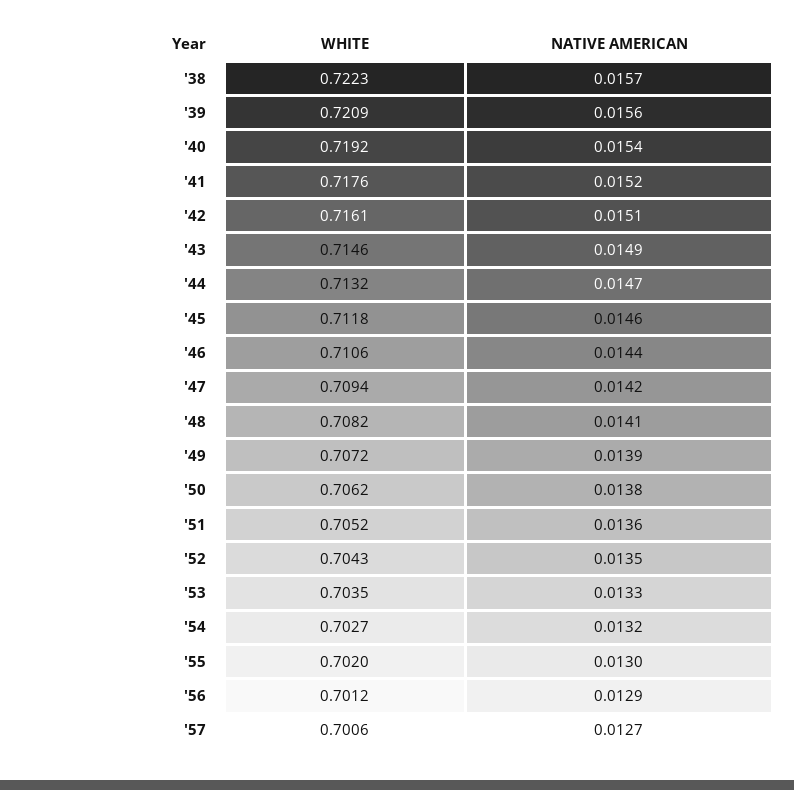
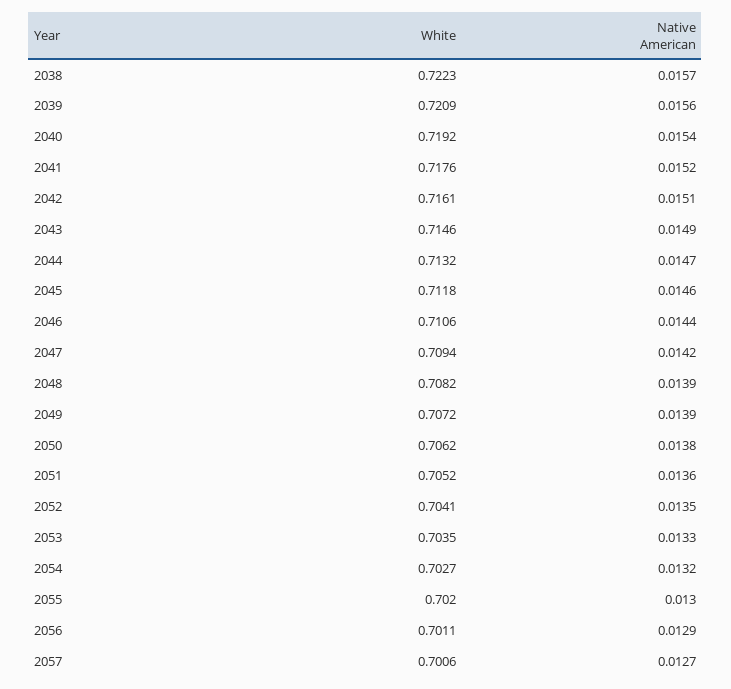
  {
    "WHITE": {
      "'38": 0.7223,
      "'39": 0.7209,
      "'40": 0.7192,
      "'41": 0.7176,
      "'42": 0.7161,
      "'43": 0.7146,
      "'44": 0.7132,
      "'45": 0.7118,
      "'46": 0.7106,
      "'47": 0.7094,
      "'48": 0.7082,
      "'49": 0.7072,
      "'50": 0.7062,
      "'51": 0.7052,
-     "'52": 0.7043,
+     "'52": 0.7041,
      "'53": 0.7035,
      "'54": 0.7027,
      "'55": 0.702,
-     "'56": 0.7012,
+     "'56": 0.7011,
      "'57": 0.7006
    },
    "NATIVE AMERICAN": {
      "'38": 0.0157,
      "'39": 0.0156,
      "'40": 0.0154,
      "'41": 0.0152,
      "'42": 0.0151,
      "'43": 0.0149,
      "'44": 0.0147,
      "'45": 0.0146,
      "'46": 0.0144,
      "'47": 0.0142,
-     "'48": 0.0141,
+     "'48": 0.0139,
      "'49": 0.0139,
      "'50": 0.0138,
      "'51": 0.0136,
      "'52": 0.0135,
      "'53": 0.0133,
      "'54": 0.0132,
      "'55": 0.013,
      "'56": 0.0129,
      "'57": 0.0127
    }
  }

